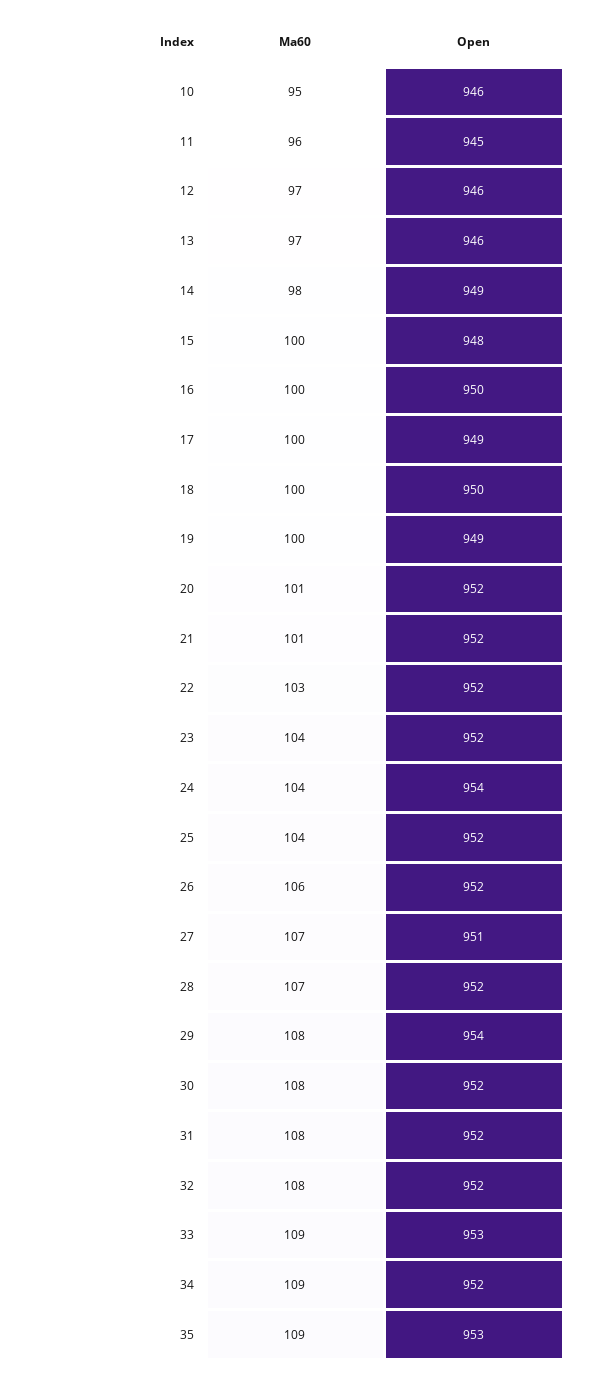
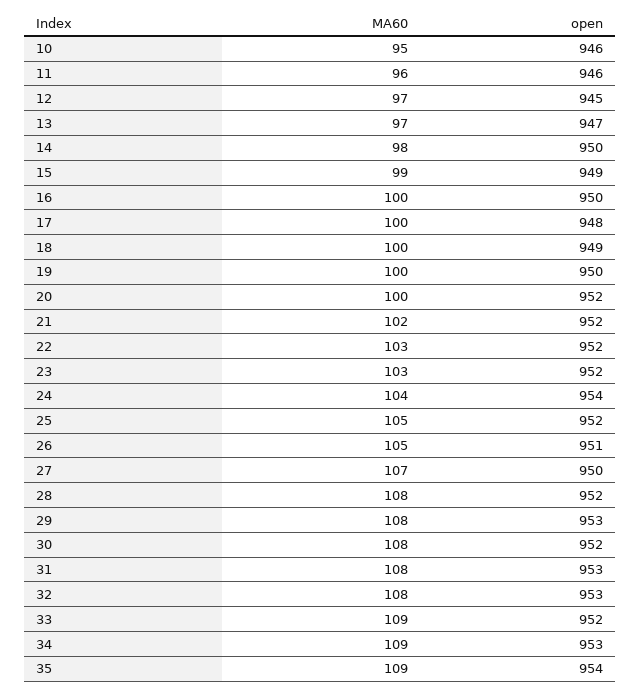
  {
    "Ma60": {
      "10": 95,
      "11": 96,
      "12": 97,
      "13": 97,
      "14": 98,
-     "15": 100,
+     "15": 99,
      "16": 100,
      "17": 100,
      "18": 100,
      "19": 100,
-     "20": 101,
+     "20": 100,
-     "21": 101,
+     "21": 102,
      "22": 103,
-     "23": 104,
+     "23": 103,
      "24": 104,
-     "25": 104,
+     "25": 105,
-     "26": 106,
+     "26": 105,
      "27": 107,
-     "28": 107,
+     "28": 108,
      "29": 108,
      "30": 108,
      "31": 108,
      "32": 108,
      "33": 109,
      "34": 109,
      "35": 109
    },
    "Open": {
      "10": 946,
-     "11": 945,
+     "11": 946,
-     "12": 946,
+     "12": 945,
-     "13": 946,
+     "13": 947,
-     "14": 949,
+     "14": 950,
-     "15": 948,
+     "15": 949,
      "16": 950,
-     "17": 949,
+     "17": 948,
-     "18": 950,
+     "18": 949,
-     "19": 949,
+     "19": 950,
      "20": 952,
      "21": 952,
      "22": 952,
      "23": 952,
      "24": 954,
      "25": 952,
-     "26": 952,
+     "26": 951,
-     "27": 951,
+     "27": 950,
      "28": 952,
-     "29": 954,
+     "29": 953,
      "30": 952,
-     "31": 952,
+     "31": 953,
-     "32": 952,
+     "32": 953,
-     "33": 953,
+     "33": 952,
-     "34": 952,
+     "34": 953,
-     "35": 953
+     "35": 954
    }
  }

